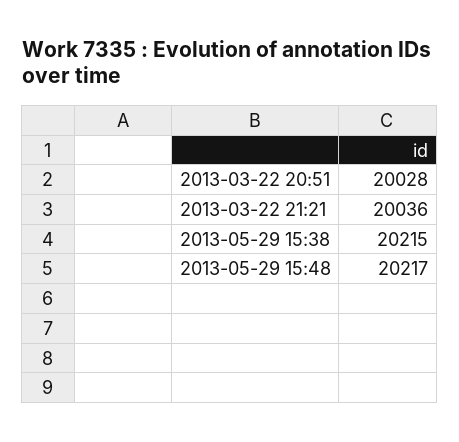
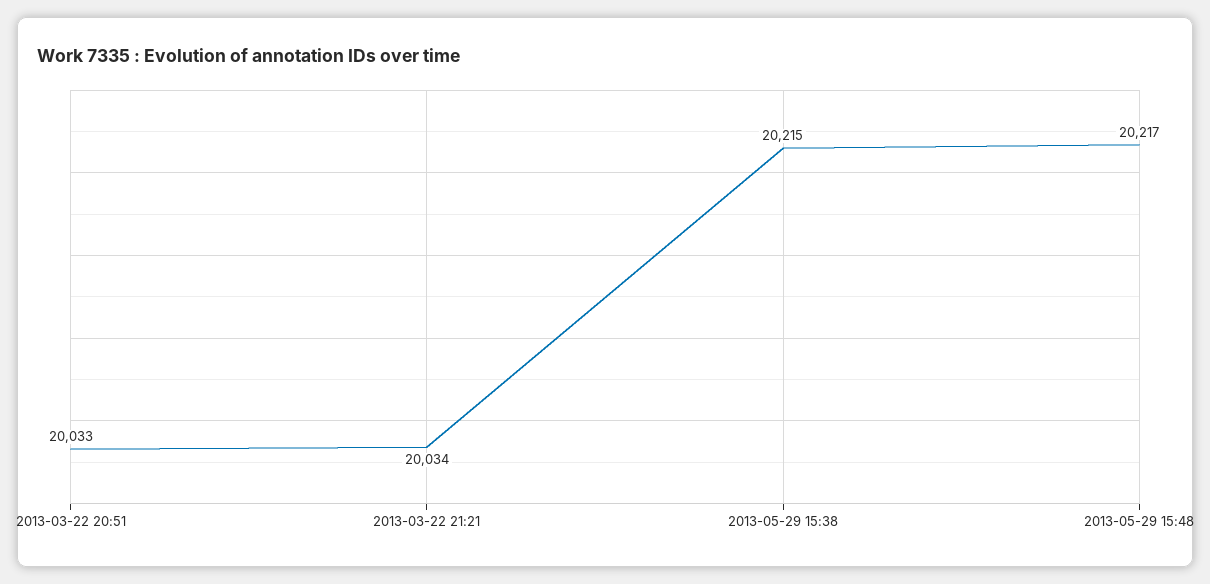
  {
-   "2013-03-22 20:51": 20028,
+   "2013-03-22 20:51": 20033,
-   "2013-03-22 21:21": 20036,
+   "2013-03-22 21:21": 20034,
    "2013-05-29 15:38": 20215,
    "2013-05-29 15:48": 20217
  }

